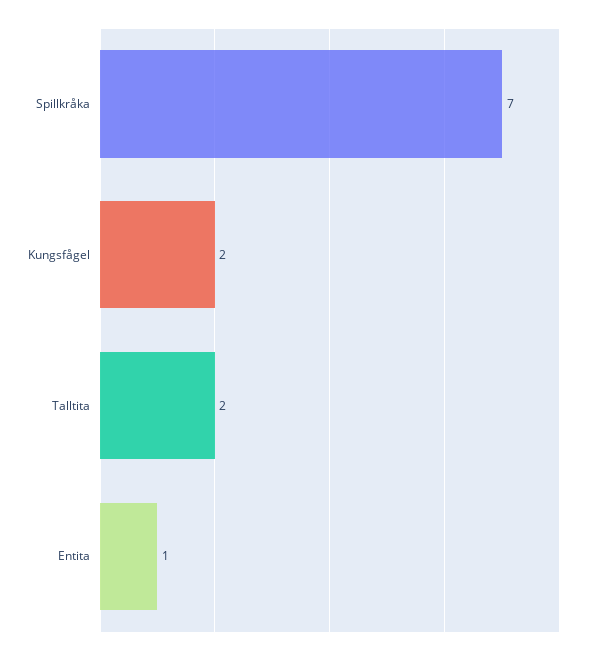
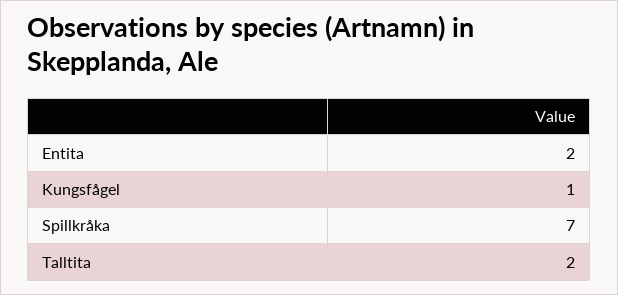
  {
    "Spillkråka": 7,
-   "Kungsfågel": 2,
+   "Kungsfågel": 1,
    "Talltita": 2,
-   "Entita": 1
+   "Entita": 2
  }

